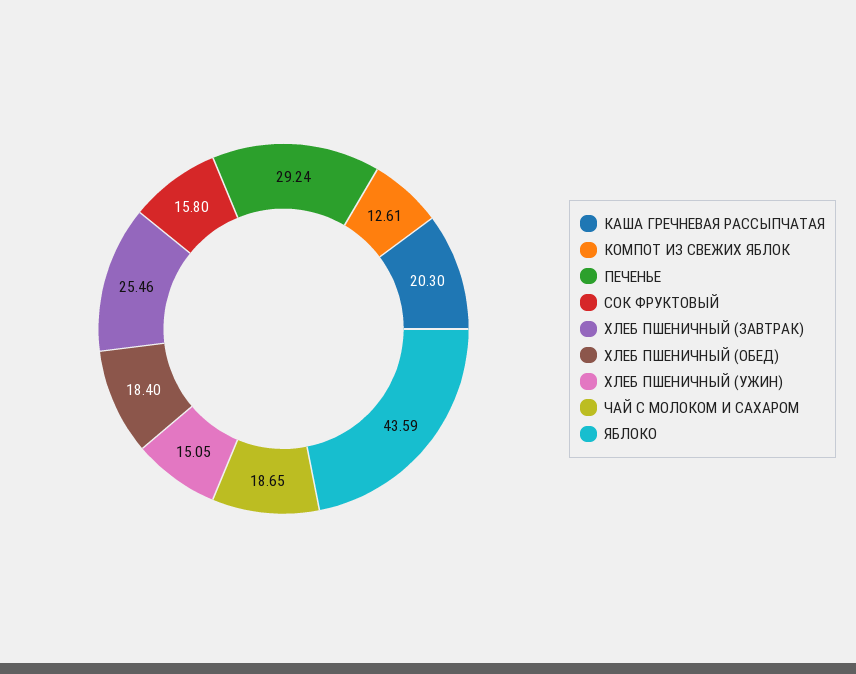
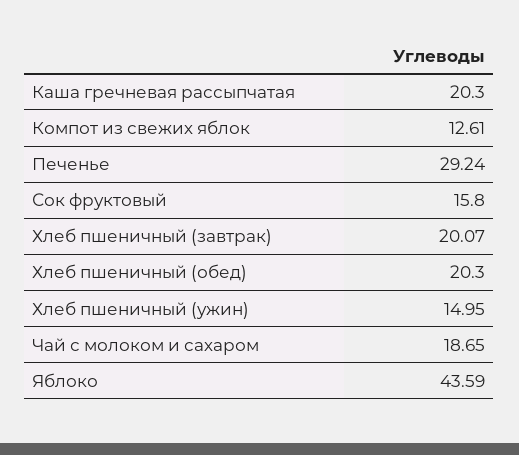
  {
    "КАША ГРЕЧНЕВАЯ РАССЫПЧАТАЯ": 20.3,
    "КОМПОТ ИЗ СВЕЖИХ ЯБЛОК": 12.61,
    "ПЕЧЕНЬЕ": 29.24,
    "СОК ФРУКТОВЫЙ": 15.8,
-   "ХЛЕБ ПШЕНИЧНЫЙ (ЗАВТРАК)": 25.46,
+   "ХЛЕБ ПШЕНИЧНЫЙ (ЗАВТРАК)": 20.07,
-   "ХЛЕБ ПШЕНИЧНЫЙ (ОБЕД)": 18.4,
+   "ХЛЕБ ПШЕНИЧНЫЙ (ОБЕД)": 20.3,
-   "ХЛЕБ ПШЕНИЧНЫЙ (УЖИН)": 15.05,
+   "ХЛЕБ ПШЕНИЧНЫЙ (УЖИН)": 14.95,
    "ЧАЙ С МОЛОКОМ И САХАРОМ": 18.65,
    "ЯБЛОКО": 43.59
  }

